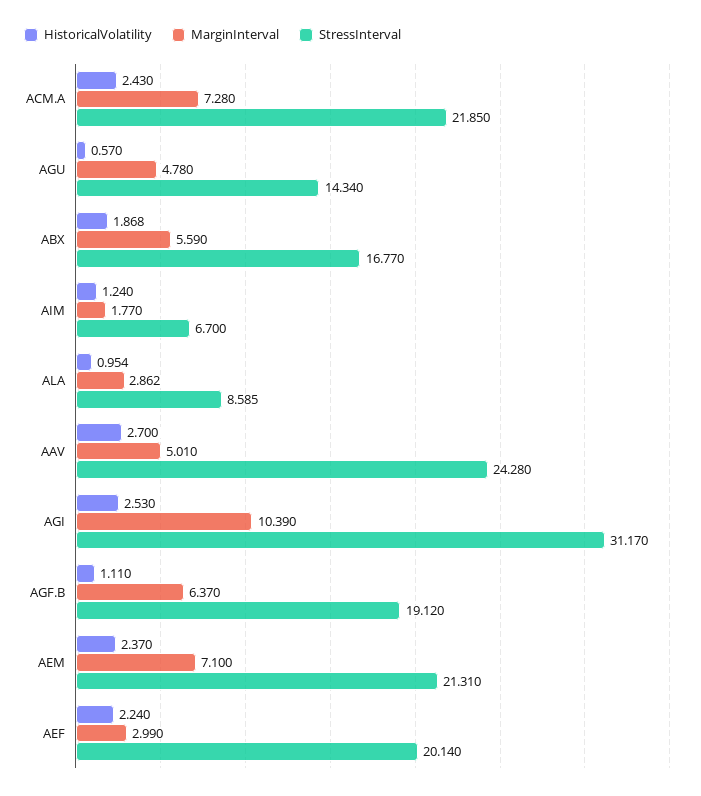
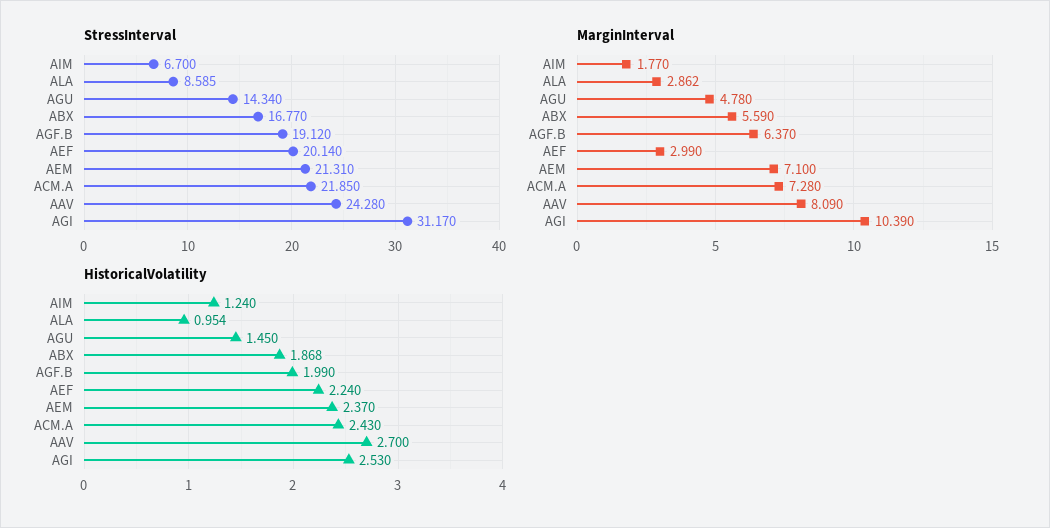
  {
    "HistoricalVolatility": {
      "ACM.A": 2.43,
-     "AGU": 0.57,
+     "AGU": 1.45,
      "ABX": 1.868,
      "AIM": 1.24,
      "ALA": 0.954,
      "AAV": 2.7,
      "AGI": 2.53,
-     "AGF.B": 1.11,
+     "AGF.B": 1.99,
      "AEM": 2.37,
      "AEF": 2.24
    },
    "MarginInterval": {
      "ACM.A": 7.28,
      "AGU": 4.78,
      "ABX": 5.59,
      "AIM": 1.77,
      "ALA": 2.862,
-     "AAV": 5.01,
+     "AAV": 8.09,
      "AGI": 10.39,
      "AGF.B": 6.37,
      "AEM": 7.1,
      "AEF": 2.99
    },
    "StressInterval": {
      "ACM.A": 21.85,
      "AGU": 14.34,
      "ABX": 16.77,
      "AIM": 6.7,
      "ALA": 8.585,
      "AAV": 24.28,
      "AGI": 31.17,
      "AGF.B": 19.12,
      "AEM": 21.31,
      "AEF": 20.14
    }
  }

